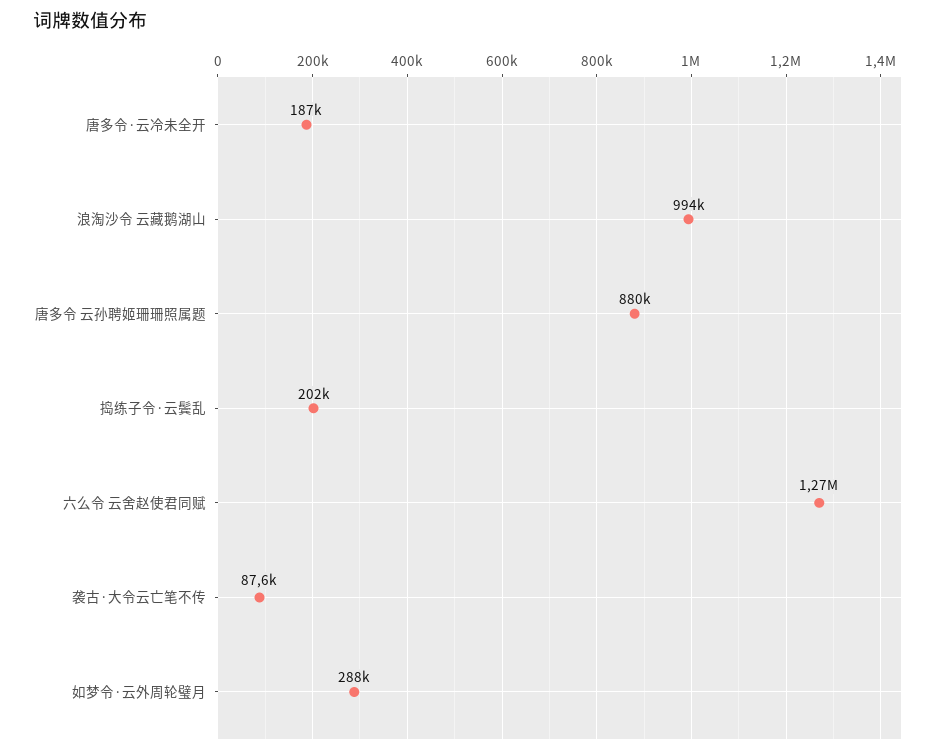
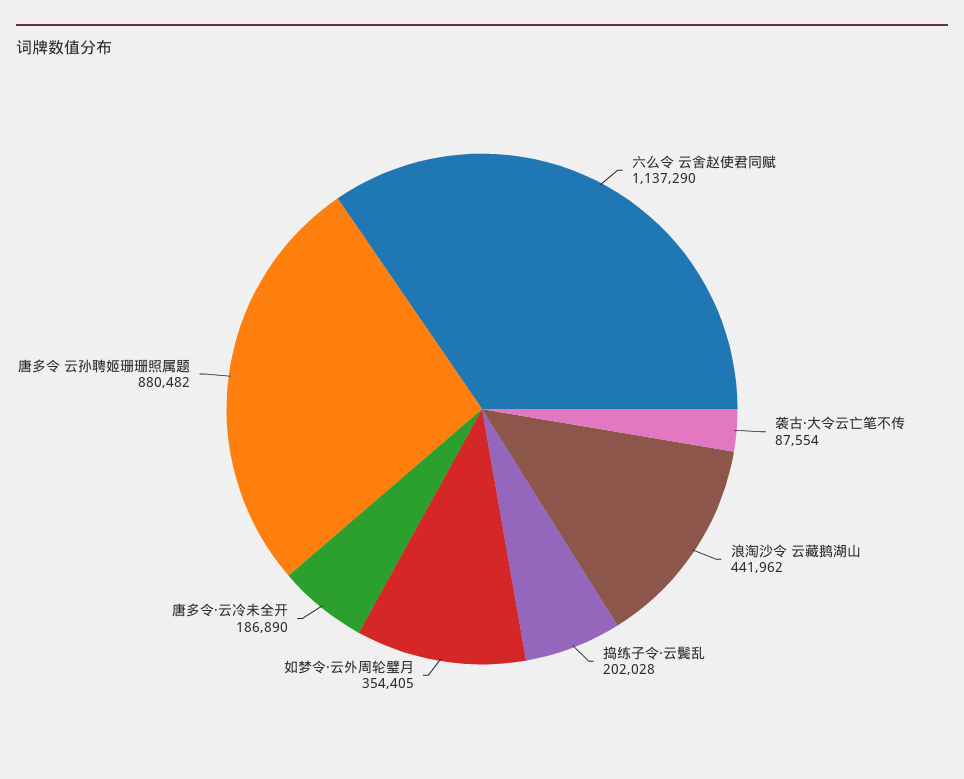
  {
    "唐多令·云冷未全开": 186890,
-   "浪淘沙令 云藏鹅湖山": 994000,
+   "浪淘沙令 云藏鹅湖山": 441962,
    "唐多令 云孙聘姬珊珊照属题": 880482,
    "捣练子令·云鬓乱": 202028,
-   "六么令 云舍赵使君同赋": 1270000,
+   "六么令 云舍赵使君同赋": 1137290,
    "袭古·大令云亡笔不传": 87554,
-   "如梦令·云外周轮璧月": 288000
+   "如梦令·云外周轮璧月": 354405
  }

